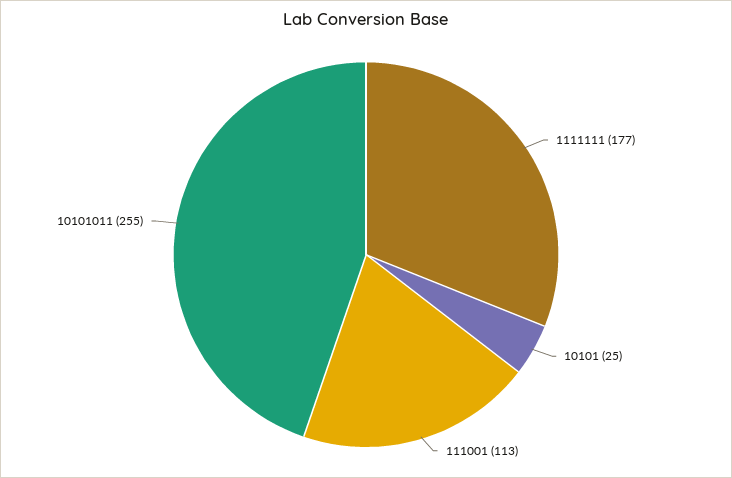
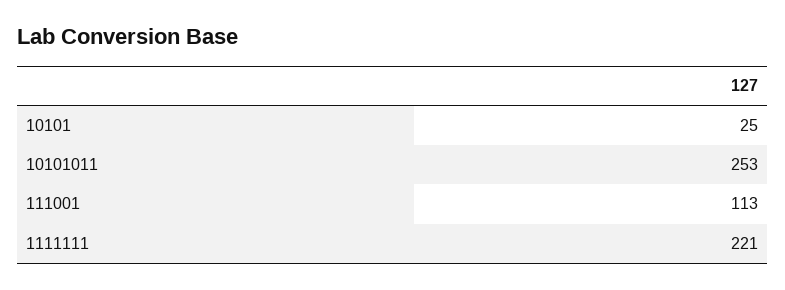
  {
-   "1111111": 177,
+   "1111111": 221,
    "10101": 25,
    "111001": 113,
-   "10101011": 255
+   "10101011": 253
  }

